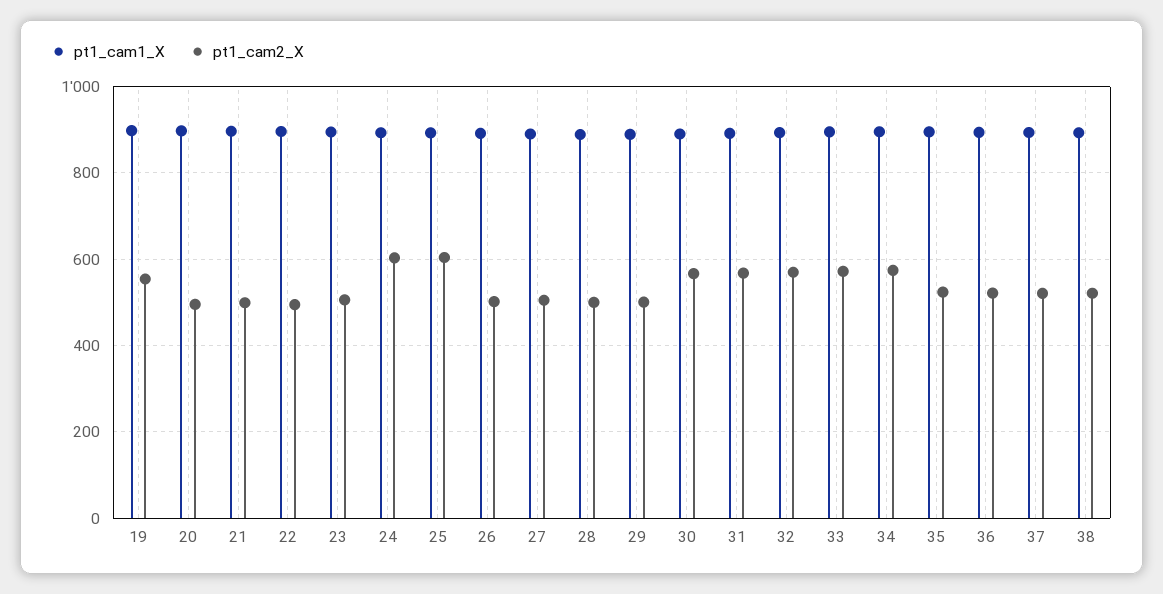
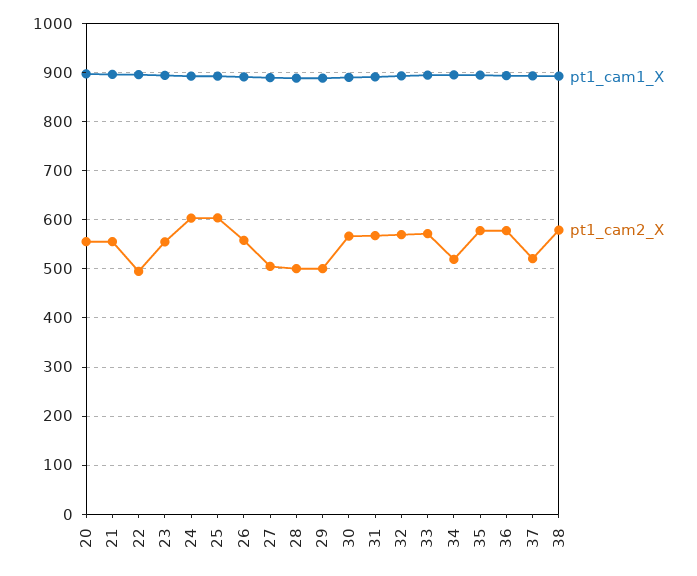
  {
    "pt1_cam1_X": {
-     "19": 900,
      "20": 900,
      "21": 900,
      "22": 900,
      "23": 900,
      "24": 900,
      "25": 900,
      "26": 900,
      "27": 900,
      "28": 880,
      "29": 880,
      "30": 900,
      "31": 900,
      "32": 900,
      "33": 900,
      "34": 900,
      "35": 900,
      "36": 900,
      "37": 900,
      "38": 900
    },
    "pt1_cam2_X": {
-     "19": 560,
-     "20": 500,
+     "20": 560,
-     "21": 500,
+     "21": 560,
      "22": 500,
-     "23": 500,
+     "23": 560,
      "24": 600,
      "25": 600,
-     "26": 500,
+     "26": 560,
      "27": 500,
      "28": 500,
      "29": 500,
      "30": 560,
      "31": 560,
      "32": 580,
      "33": 580,
-     "34": 580,
+     "34": 520,
-     "35": 520,
+     "35": 580,
-     "36": 520,
+     "36": 580,
      "37": 520,
-     "38": 520
+     "38": 580
    }
  }

